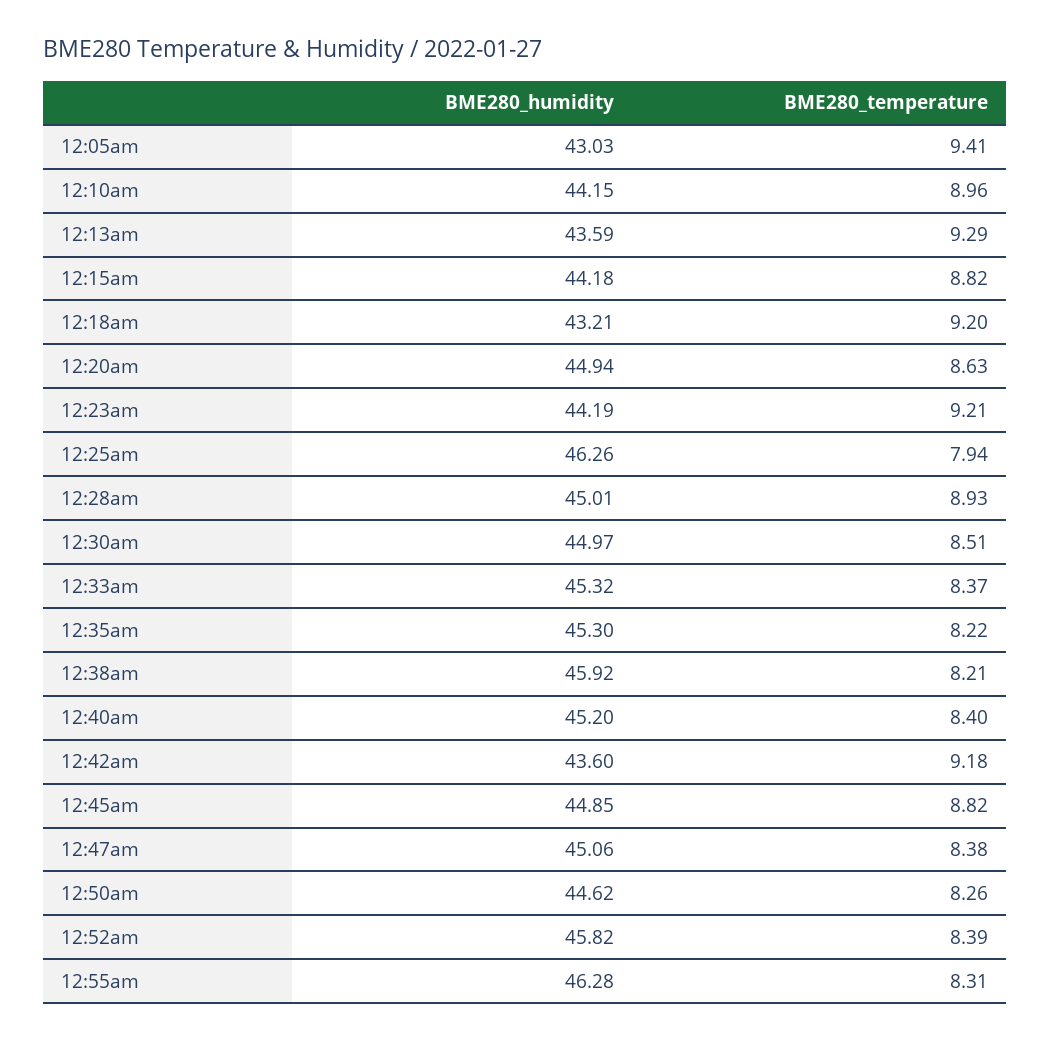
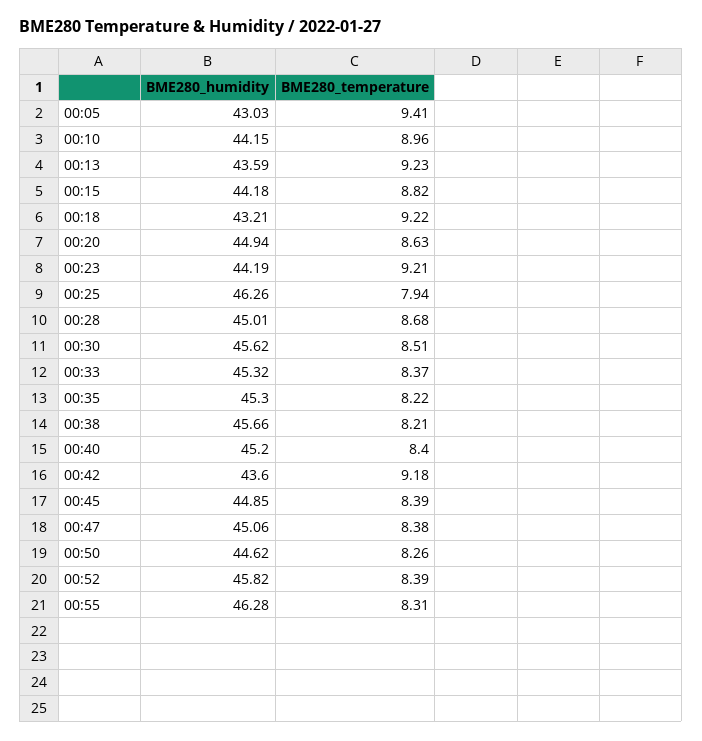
  {
    "BME280_humidity": {
      "12:05am": 43.03,
      "12:10am": 44.15,
      "12:13am": 43.59,
      "12:15am": 44.18,
      "12:18am": 43.21,
      "12:20am": 44.94,
      "12:23am": 44.19,
      "12:25am": 46.26,
      "12:28am": 45.01,
-     "12:30am": 44.97,
+     "12:30am": 45.62,
      "12:33am": 45.32,
      "12:35am": 45.3,
-     "12:38am": 45.92,
+     "12:38am": 45.66,
      "12:40am": 45.2,
      "12:42am": 43.6,
      "12:45am": 44.85,
      "12:47am": 45.06,
      "12:50am": 44.62,
      "12:52am": 45.82,
      "12:55am": 46.28
    },
    "BME280_temperature": {
      "12:05am": 9.41,
      "12:10am": 8.96,
-     "12:13am": 9.29,
+     "12:13am": 9.23,
      "12:15am": 8.82,
-     "12:18am": 9.2,
+     "12:18am": 9.22,
      "12:20am": 8.63,
      "12:23am": 9.21,
      "12:25am": 7.94,
-     "12:28am": 8.93,
+     "12:28am": 8.68,
      "12:30am": 8.51,
      "12:33am": 8.37,
      "12:35am": 8.22,
      "12:38am": 8.21,
      "12:40am": 8.4,
      "12:42am": 9.18,
-     "12:45am": 8.82,
+     "12:45am": 8.39,
      "12:47am": 8.38,
      "12:50am": 8.26,
      "12:52am": 8.39,
      "12:55am": 8.31
    }
  }

